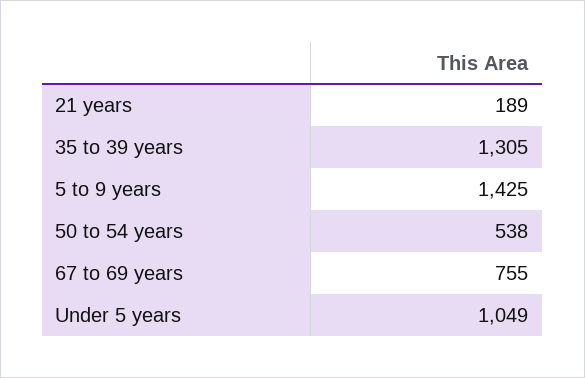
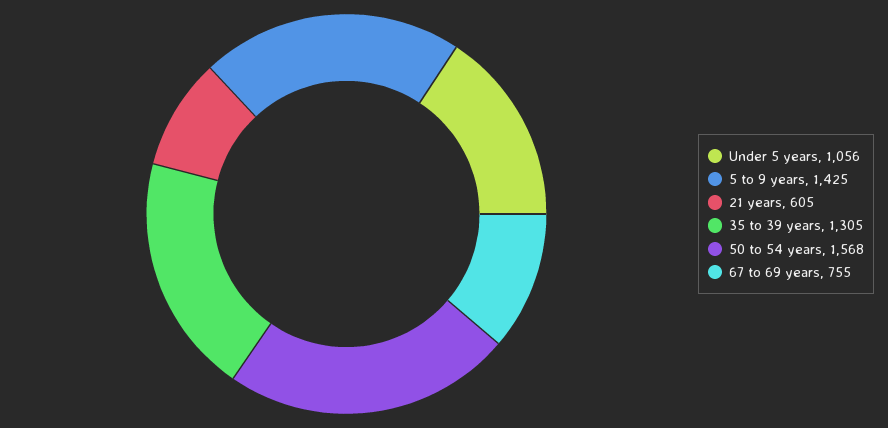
  {
-   "21 years": 189,
+   "21 years": 605,
    "35 to 39 years": 1305,
    "5 to 9 years": 1425,
-   "50 to 54 years": 538,
+   "50 to 54 years": 1568,
    "67 to 69 years": 755,
-   "Under 5 years": 1049
+   "Under 5 years": 1056
  }

